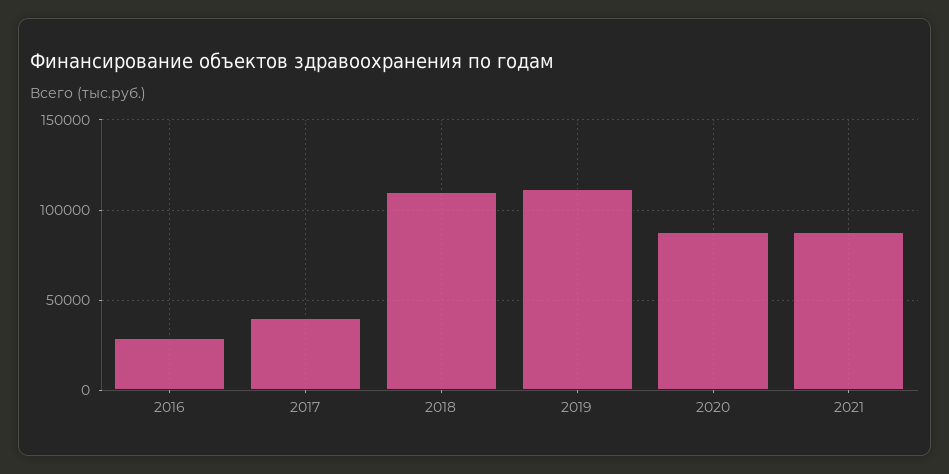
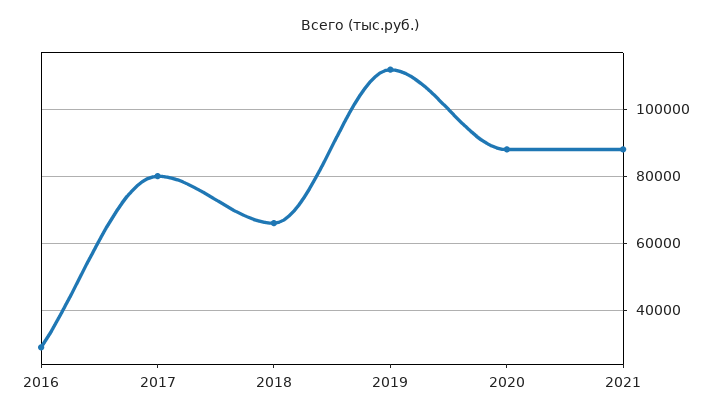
  {
    "2016": 28000,
-   "2017": 40000,
+   "2017": 80000,
-   "2018": 110000,
+   "2018": 66000,
    "2019": 112000,
    "2020": 88000,
    "2021": 88000
  }

